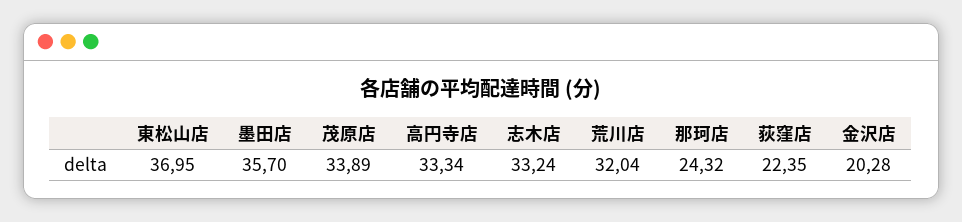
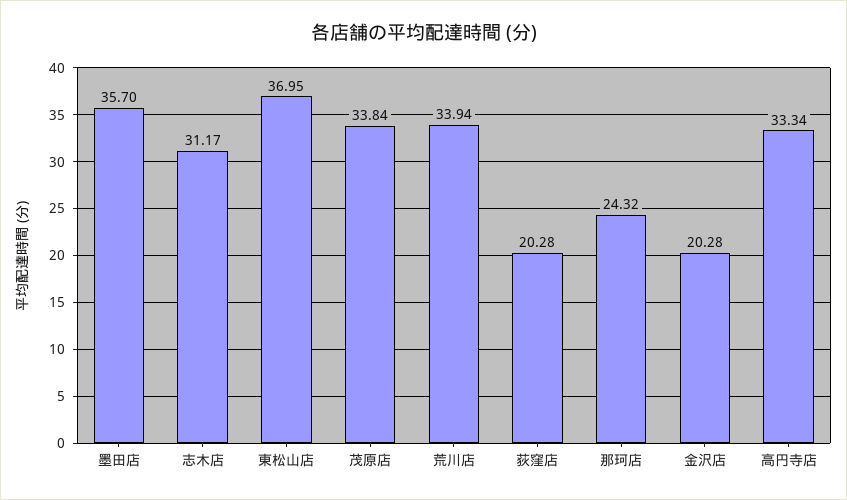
  {
    "東松山店": 36.95,
    "墨田店": 35.7,
-   "茂原店": 33.89,
+   "茂原店": 33.84,
    "高円寺店": 33.34,
-   "志木店": 33.24,
+   "志木店": 31.17,
-   "荒川店": 32.04,
+   "荒川店": 33.94,
    "那珂店": 24.32,
-   "荻窪店": 22.35,
+   "荻窪店": 20.28,
    "金沢店": 20.28
  }

